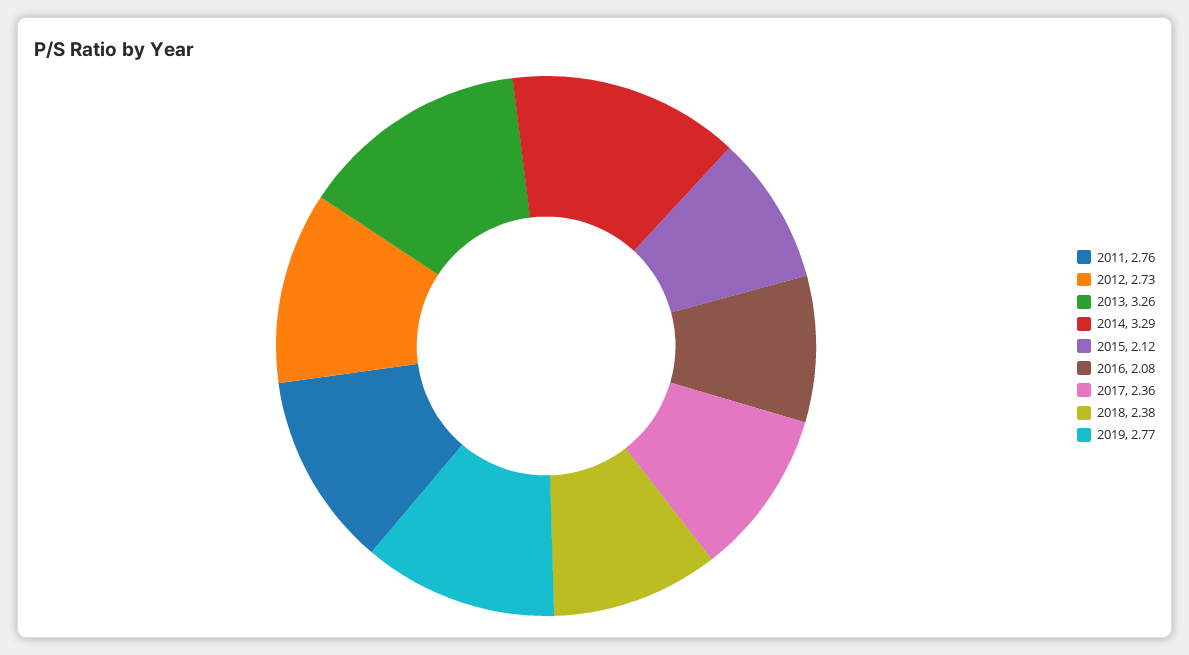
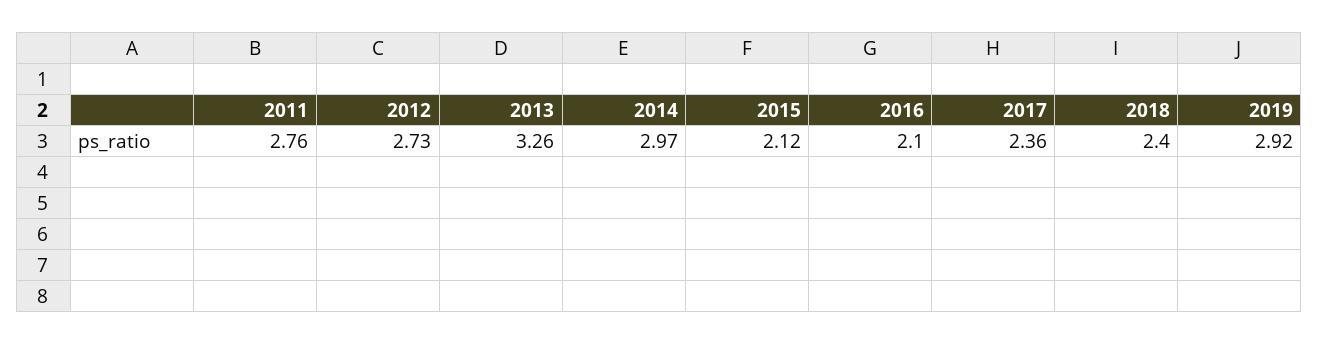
  {
    "2011": 2.76,
    "2012": 2.73,
    "2013": 3.26,
-   "2014": 3.29,
+   "2014": 2.97,
    "2015": 2.12,
-   "2016": 2.08,
+   "2016": 2.1,
    "2017": 2.36,
-   "2018": 2.38,
+   "2018": 2.4,
-   "2019": 2.77
+   "2019": 2.92
  }

